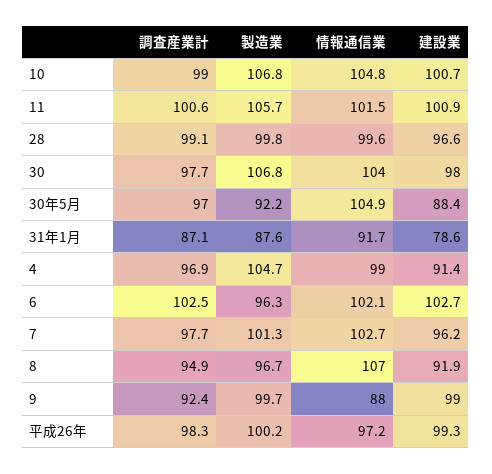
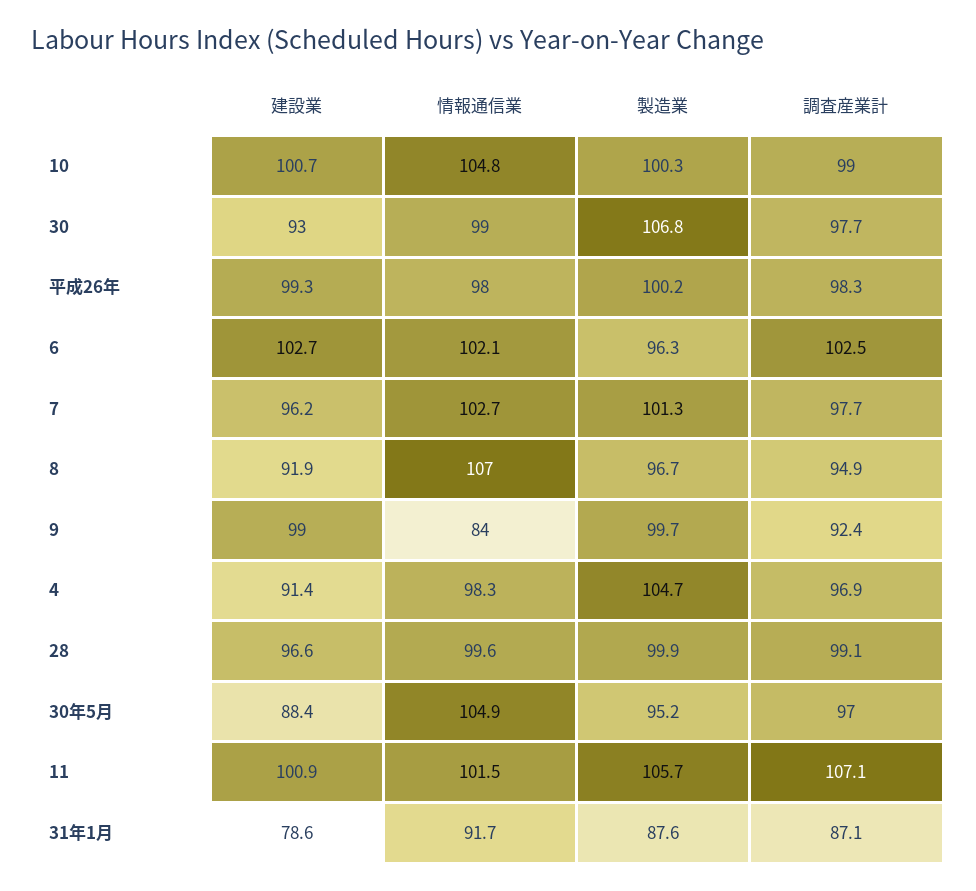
  {
    "調査産業計": {
      "10": 99,
-     "11": 100.6,
+     "11": 107.1,
      "28": 99.1,
      "30": 97.7,
      "30年5月": 97,
      "31年1月": 87.1,
      "4": 96.9,
      "6": 102.5,
      "7": 97.7,
      "8": 94.9,
      "9": 92.4,
      "平成26年": 98.3
    },
    "製造業": {
-     "10": 106.8,
+     "10": 100.3,
      "11": 105.7,
-     "28": 99.8,
+     "28": 99.9,
      "30": 106.8,
-     "30年5月": 92.2,
+     "30年5月": 95.2,
      "31年1月": 87.6,
      "4": 104.7,
      "6": 96.3,
      "7": 101.3,
      "8": 96.7,
      "9": 99.7,
      "平成26年": 100.2
    },
    "情報通信業": {
      "10": 104.8,
      "11": 101.5,
      "28": 99.6,
-     "30": 104,
+     "30": 99,
      "30年5月": 104.9,
      "31年1月": 91.7,
-     "4": 99,
+     "4": 98.3,
      "6": 102.1,
      "7": 102.7,
      "8": 107,
-     "9": 88,
+     "9": 84,
-     "平成26年": 97.2
+     "平成26年": 98
    },
    "建設業": {
      "10": 100.7,
      "11": 100.9,
      "28": 96.6,
-     "30": 98,
+     "30": 93,
      "30年5月": 88.4,
      "31年1月": 78.6,
      "4": 91.4,
      "6": 102.7,
      "7": 96.2,
      "8": 91.9,
      "9": 99,
      "平成26年": 99.3
    }
  }

